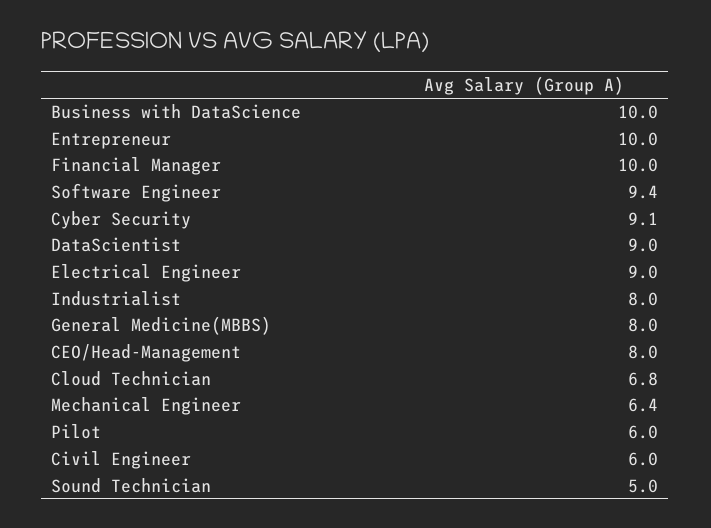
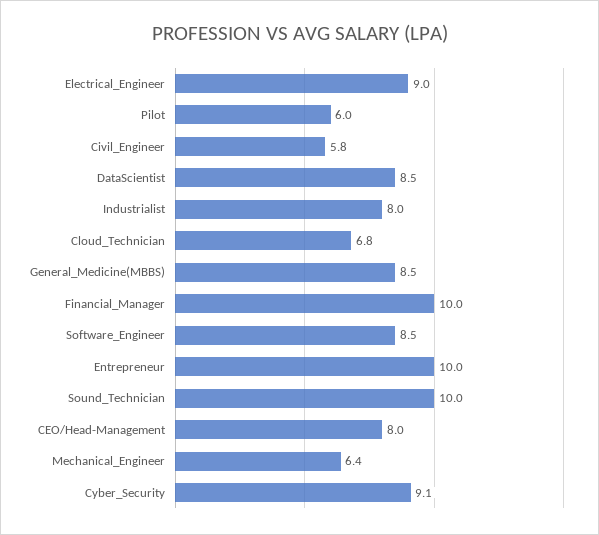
  {
-   "Business with DataScience": 10,
    "Entrepreneur": 10,
    "Financial Manager": 10,
-   "Software Engineer": 9.4,
+   "Software Engineer": 8.5,
    "Cyber Security": 9.1,
-   "DataScientist": 9,
+   "DataScientist": 8.5,
    "Electrical Engineer": 9,
    "Industrialist": 8,
-   "General Medicine(MBBS)": 8,
+   "General Medicine(MBBS)": 8.5,
    "CEO/Head-Management": 8,
    "Cloud Technician": 6.8,
    "Mechanical Engineer": 6.4,
    "Pilot": 6,
-   "Civil Engineer": 6,
+   "Civil Engineer": 5.8,
-   "Sound Technician": 5
+   "Sound Technician": 10
  }

